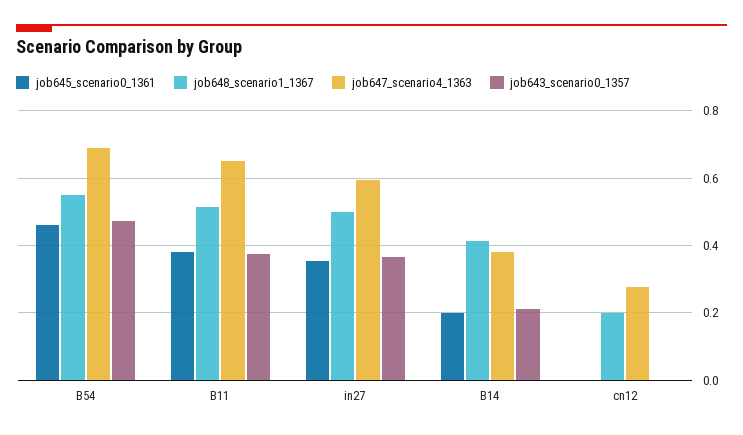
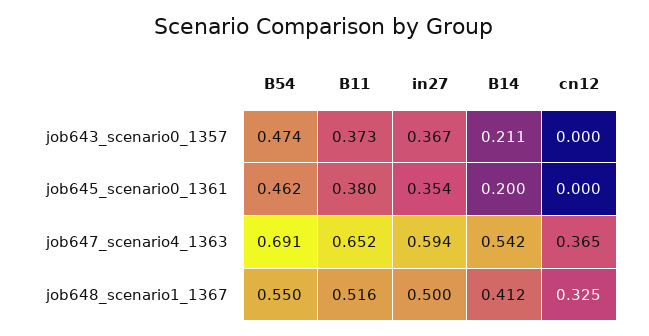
  {
    "job645_scenario0_1361": {
      "B54": 0.462,
      "B11": 0.38,
      "in27": 0.354,
      "B14": 0.2,
      "cn12": 0
    },
    "job648_scenario1_1367": {
      "B54": 0.55,
      "B11": 0.516,
      "in27": 0.5,
      "B14": 0.412,
-     "cn12": 0.2
+     "cn12": 0.325
    },
    "job647_scenario4_1363": {
      "B54": 0.691,
      "B11": 0.652,
      "in27": 0.594,
-     "B14": 0.38,
+     "B14": 0.542,
-     "cn12": 0.28
+     "cn12": 0.365
    },
    "job643_scenario0_1357": {
      "B54": 0.474,
      "B11": 0.373,
      "in27": 0.367,
      "B14": 0.211,
      "cn12": 0
    }
  }

